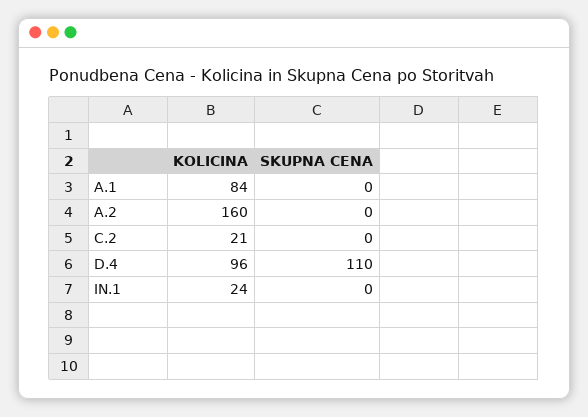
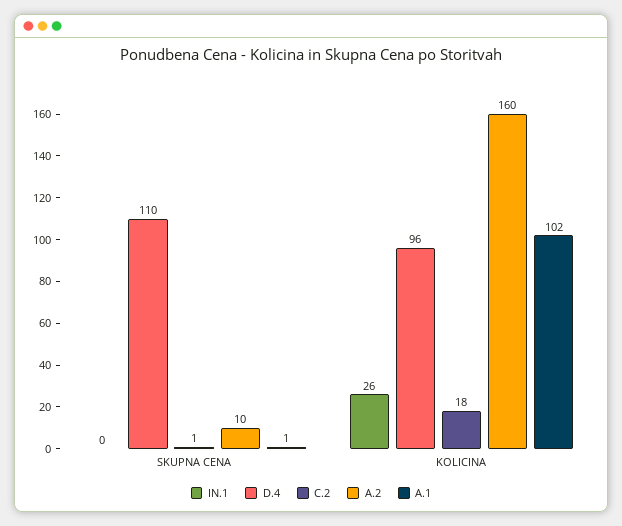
  {
    "A.1": {
-     "KOLICINA": 84,
+     "KOLICINA": 102,
-     "SKUPNA CENA": 0
+     "SKUPNA CENA": 1
    },
    "A.2": {
      "KOLICINA": 160,
-     "SKUPNA CENA": 0
+     "SKUPNA CENA": 10
    },
    "C.2": {
-     "KOLICINA": 21,
+     "KOLICINA": 18,
-     "SKUPNA CENA": 0
+     "SKUPNA CENA": 1
    },
    "D.4": {
      "KOLICINA": 96,
      "SKUPNA CENA": 110
    },
    "IN.1": {
-     "KOLICINA": 24,
+     "KOLICINA": 26,
      "SKUPNA CENA": 0
    }
  }

